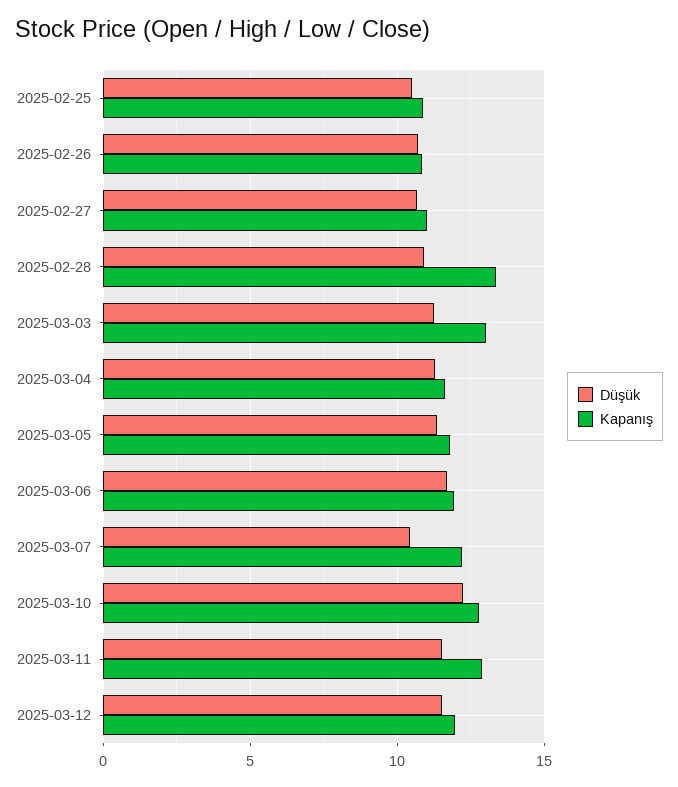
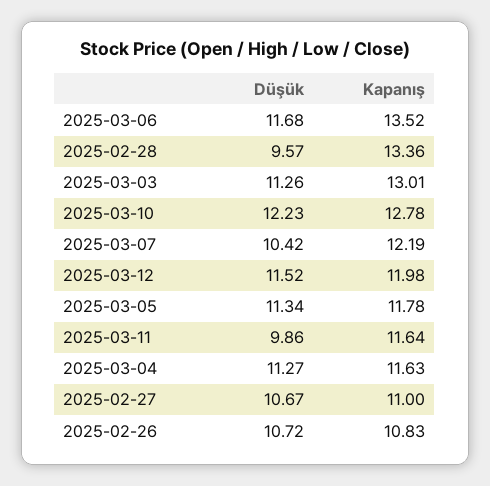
  {
    "Düşük": {
-     "2025-02-25": 10.5,
      "2025-02-26": 10.72,
      "2025-02-27": 10.67,
-     "2025-02-28": 11,
+     "2025-02-28": 9.57,
      "2025-03-03": 11.26,
      "2025-03-04": 11.27,
      "2025-03-05": 11.34,
      "2025-03-06": 11.68,
      "2025-03-07": 10.42,
      "2025-03-10": 12.23,
-     "2025-03-11": 11.5,
+     "2025-03-11": 9.86,
      "2025-03-12": 11.52
    },
    "Kapanış": {
-     "2025-02-25": 11,
      "2025-02-26": 10.83,
      "2025-02-27": 11,
      "2025-02-28": 13.36,
      "2025-03-03": 13.01,
      "2025-03-04": 11.63,
      "2025-03-05": 11.78,
-     "2025-03-06": 12,
+     "2025-03-06": 13.52,
      "2025-03-07": 12.19,
      "2025-03-10": 12.78,
-     "2025-03-11": 13,
+     "2025-03-11": 11.64,
      "2025-03-12": 11.98
    }
  }

